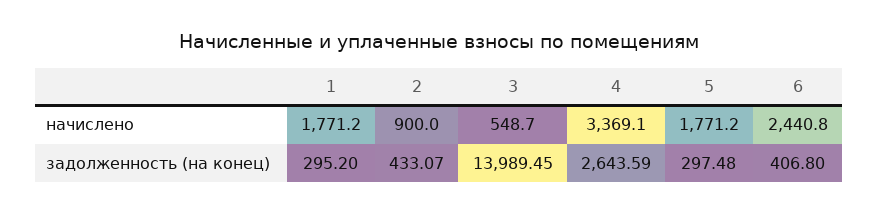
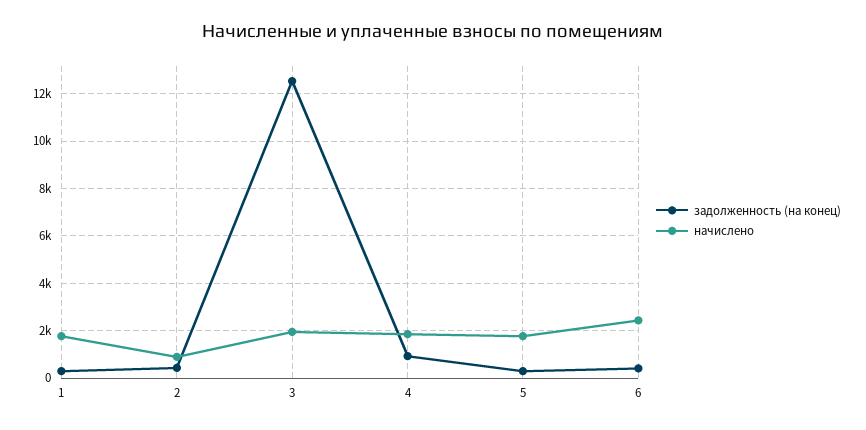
  {
    "начислено": {
      "1": 1771.2,
      "2": 900,
-     "3": 548.7,
+     "3": 2000,
-     "4": 3369.1,
+     "4": 2000,
      "5": 1771.2,
      "6": 2440.8
    },
    "задолженность (на конец)": {
      "1": 295.2,
      "2": 433.07,
-     "3": 13989.45,
+     "3": 12500,
-     "4": 2643.59,
+     "4": 1000,
      "5": 297.48,
      "6": 406.8
    }
  }

